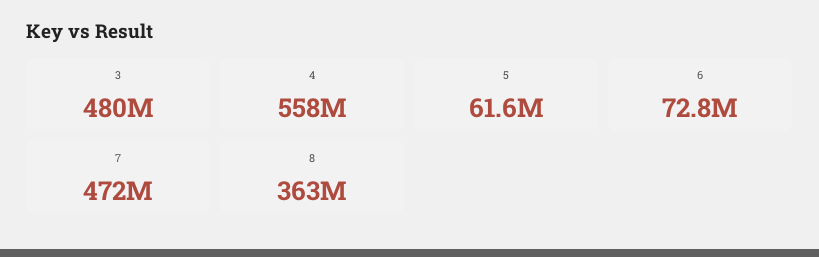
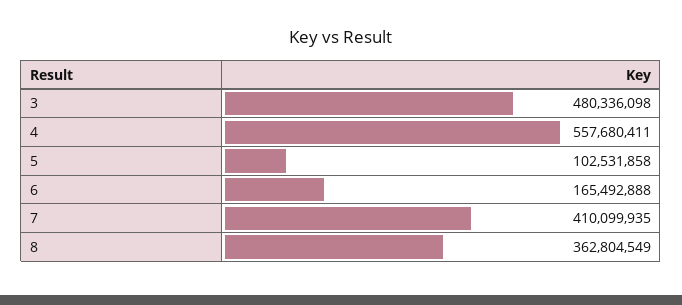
  {
    "3": 480336098,
    "4": 557680411,
-   "5": 61600000,
+   "5": 102531858,
-   "6": 72800000,
+   "6": 165492888,
-   "7": 472000000,
+   "7": 410099935,
    "8": 362804549
  }

